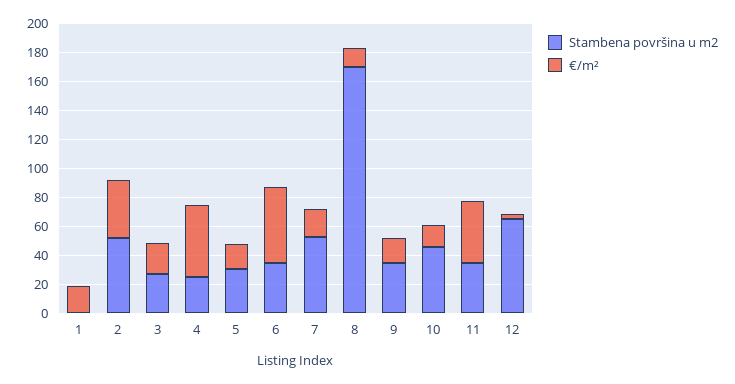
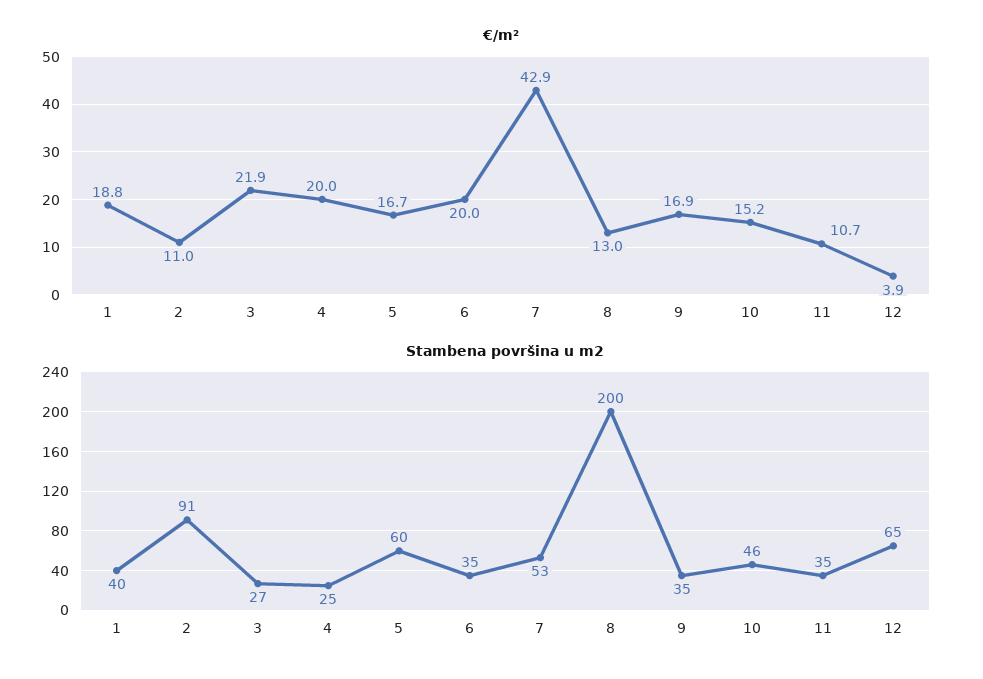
  {
    "Stambena površina u m2": {
-     "1": 0,
+     "1": 40,
-     "2": 50,
+     "2": 91,
      "3": 27,
      "4": 25,
-     "5": 30,
+     "5": 60,
      "6": 35,
      "7": 53,
-     "8": 170,
+     "8": 200,
      "9": 35,
      "10": 46,
      "11": 35,
      "12": 65
    },
    "€/m²": {
      "1": 18.8,
-     "2": 40,
+     "2": 11,
      "3": 21.9,
-     "4": 50,
+     "4": 20,
      "5": 16.7,
-     "6": 50,
+     "6": 20,
-     "7": 20,
+     "7": 42.9,
      "8": 13,
      "9": 16.9,
      "10": 15.2,
-     "11": 40,
+     "11": 10.7,
      "12": 3.9
    }
  }

